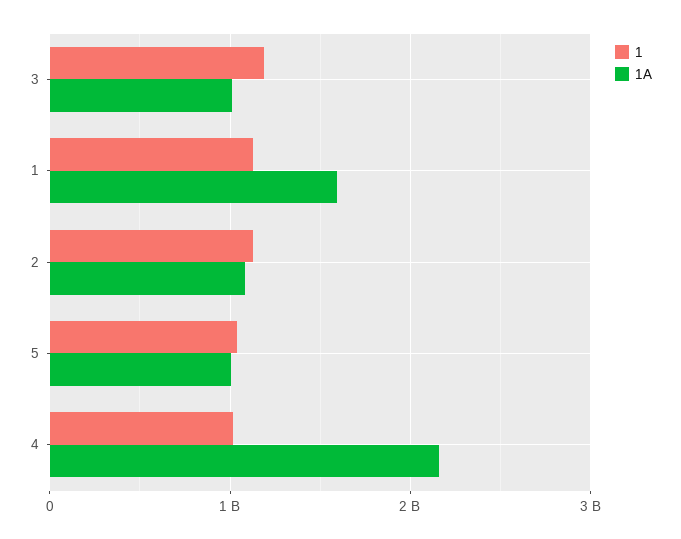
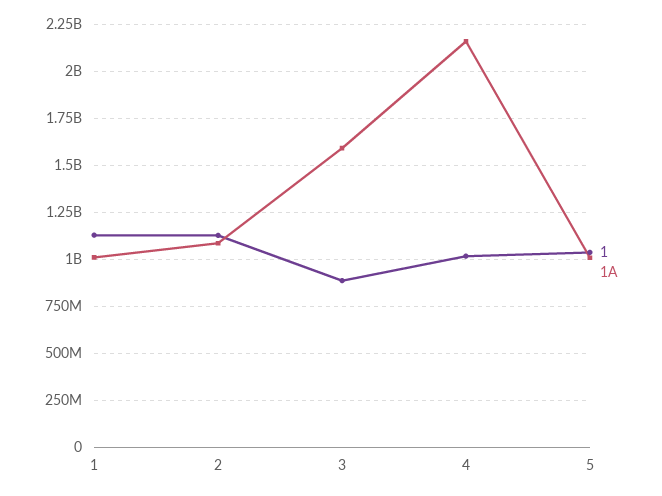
  {
    "1": {
-     "3": 1200000000,
+     "3": 900000000,
      "1": 1150000000,
      "2": 1150000000,
      "5": 1050000000,
      "4": 1000000000
    },
    "1A": {
-     "3": 1000000000,
+     "3": 1600000000,
-     "1": 1600000000,
+     "1": 1000000000,
      "2": 1100000000,
      "5": 1000000000,
      "4": 2150000000
    }
  }

